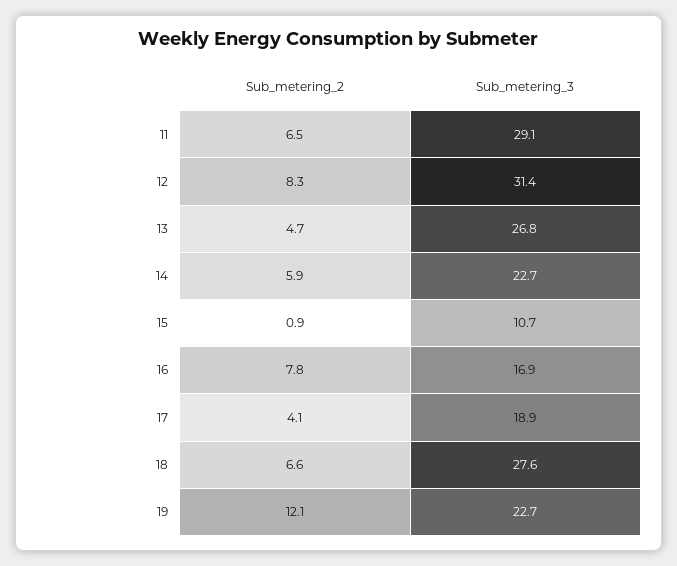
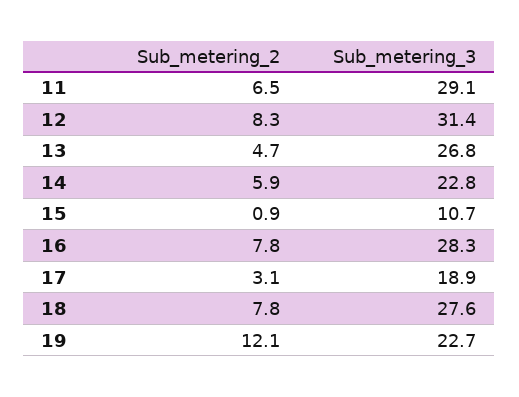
  {
    "Sub_metering_2": {
      "11": 6.5,
      "12": 8.3,
      "13": 4.7,
      "14": 5.9,
      "15": 0.9,
      "16": 7.8,
-     "17": 4.1,
+     "17": 3.1,
-     "18": 6.6,
+     "18": 7.8,
      "19": 12.1
    },
    "Sub_metering_3": {
      "11": 29.1,
      "12": 31.4,
      "13": 26.8,
-     "14": 22.7,
+     "14": 22.8,
      "15": 10.7,
-     "16": 16.9,
+     "16": 28.3,
      "17": 18.9,
      "18": 27.6,
      "19": 22.7
    }
  }

